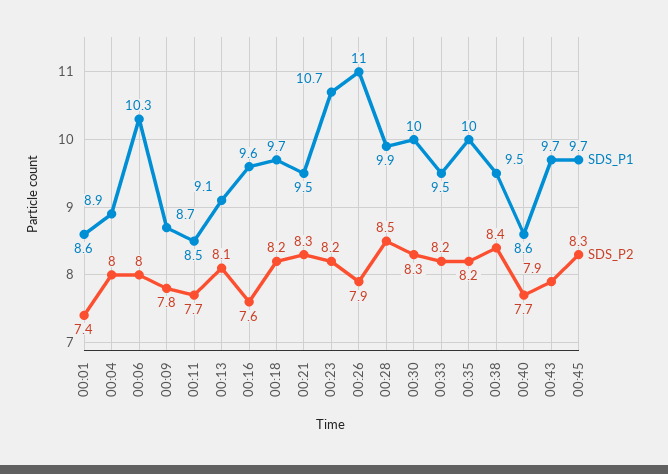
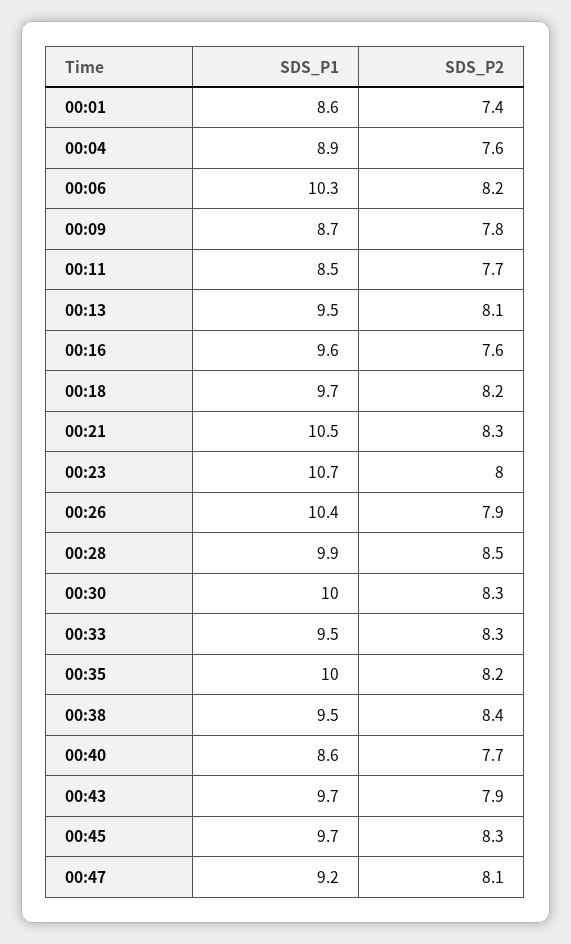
  {
    "SDS_P1": {
      "00:01": 8.6,
      "00:04": 8.9,
      "00:06": 10.3,
      "00:09": 8.7,
      "00:11": 8.5,
-     "00:13": 9.1,
+     "00:13": 9.5,
      "00:16": 9.6,
      "00:18": 9.7,
-     "00:21": 9.5,
+     "00:21": 10.5,
      "00:23": 10.7,
-     "00:26": 11,
+     "00:26": 10.4,
      "00:28": 9.9,
      "00:30": 10,
      "00:33": 9.5,
      "00:35": 10,
      "00:38": 9.5,
      "00:40": 8.6,
      "00:43": 9.7,
-     "00:45": 9.7
+     "00:45": 9.7,
+     "00:47": 9.2
    },
    "SDS_P2": {
      "00:01": 7.4,
-     "00:04": 8,
+     "00:04": 7.6,
-     "00:06": 8,
+     "00:06": 8.2,
      "00:09": 7.8,
      "00:11": 7.7,
      "00:13": 8.1,
      "00:16": 7.6,
      "00:18": 8.2,
      "00:21": 8.3,
-     "00:23": 8.2,
+     "00:23": 8,
      "00:26": 7.9,
      "00:28": 8.5,
      "00:30": 8.3,
-     "00:33": 8.2,
+     "00:33": 8.3,
      "00:35": 8.2,
      "00:38": 8.4,
      "00:40": 7.7,
      "00:43": 7.9,
-     "00:45": 8.3
+     "00:45": 8.3,
+     "00:47": 8.1
    }
  }

